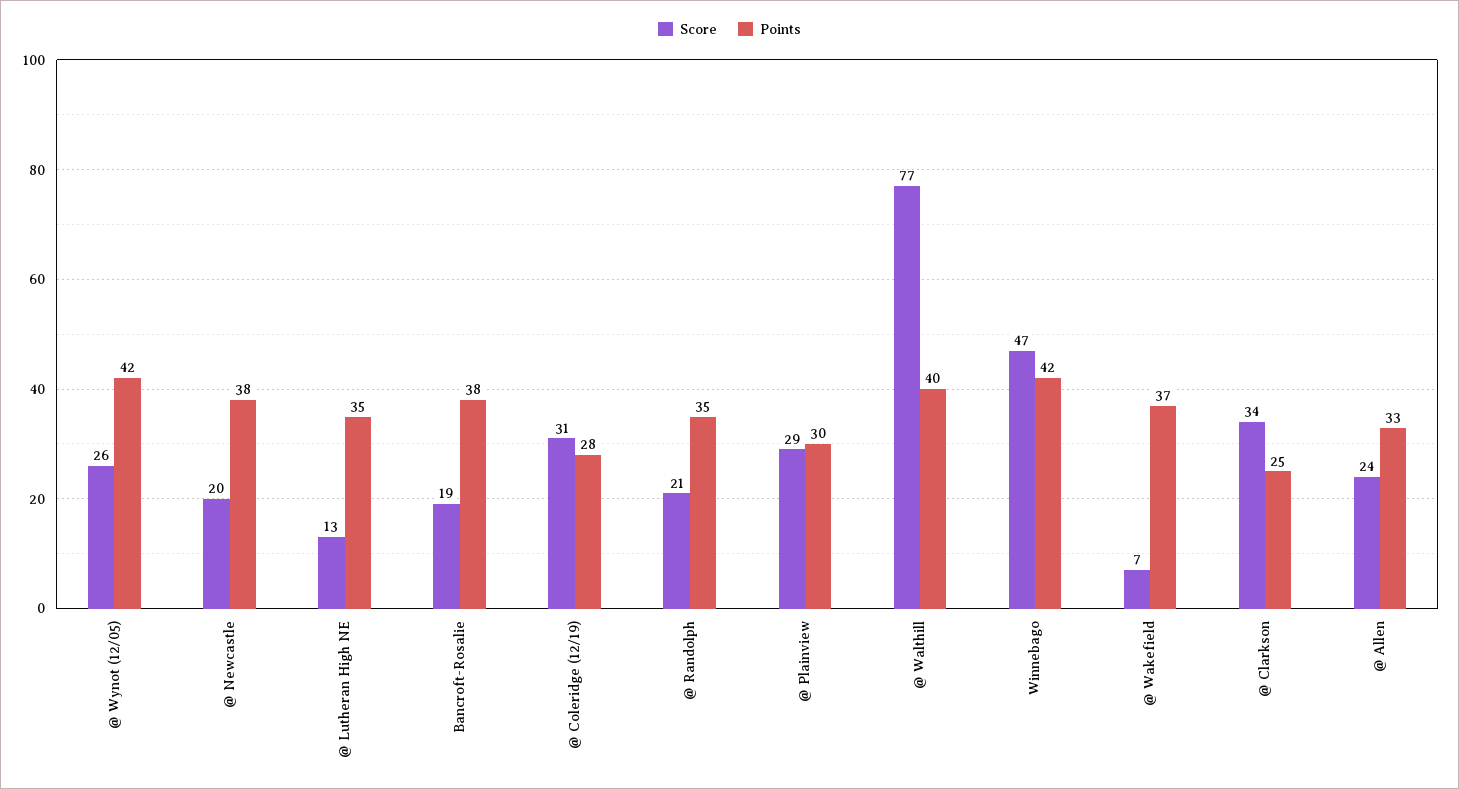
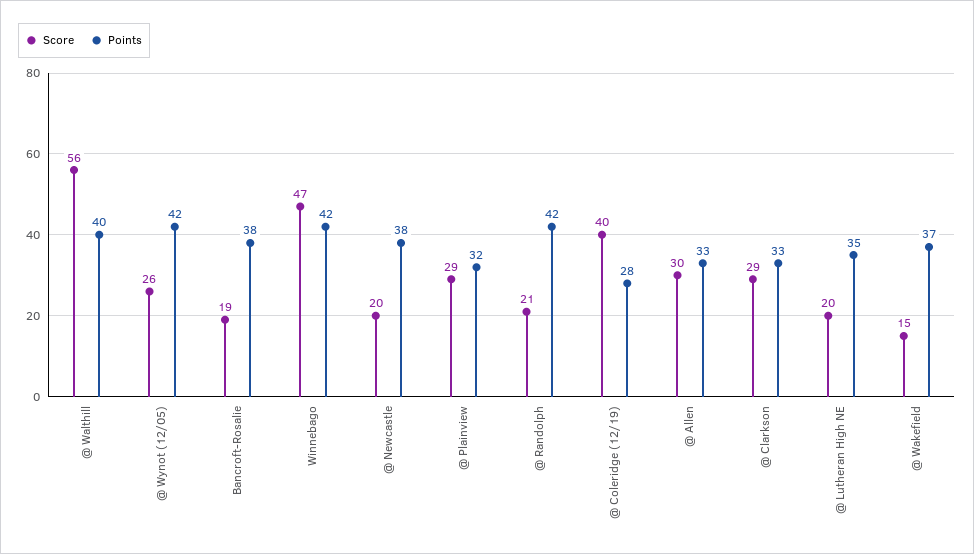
  {
    "Score": {
      "@ Wynot (12/05)": 26,
      "@ Newcastle": 20,
-     "@ Lutheran High NE": 13,
+     "@ Lutheran High NE": 20,
      "Bancroft-Rosalie": 19,
-     "@ Coleridge (12/19)": 31,
+     "@ Coleridge (12/19)": 40,
      "@ Randolph": 21,
      "@ Plainview": 29,
-     "@ Walthill": 77,
+     "@ Walthill": 56,
      "Winnebago": 47,
-     "@ Wakefield": 7,
+     "@ Wakefield": 15,
-     "@ Clarkson": 34,
+     "@ Clarkson": 29,
-     "@ Allen": 24
+     "@ Allen": 30
    },
    "Points": {
      "@ Wynot (12/05)": 42,
      "@ Newcastle": 38,
      "@ Lutheran High NE": 35,
      "Bancroft-Rosalie": 38,
      "@ Coleridge (12/19)": 28,
-     "@ Randolph": 35,
+     "@ Randolph": 42,
-     "@ Plainview": 30,
+     "@ Plainview": 32,
      "@ Walthill": 40,
      "Winnebago": 42,
      "@ Wakefield": 37,
-     "@ Clarkson": 25,
+     "@ Clarkson": 33,
      "@ Allen": 33
    }
  }

